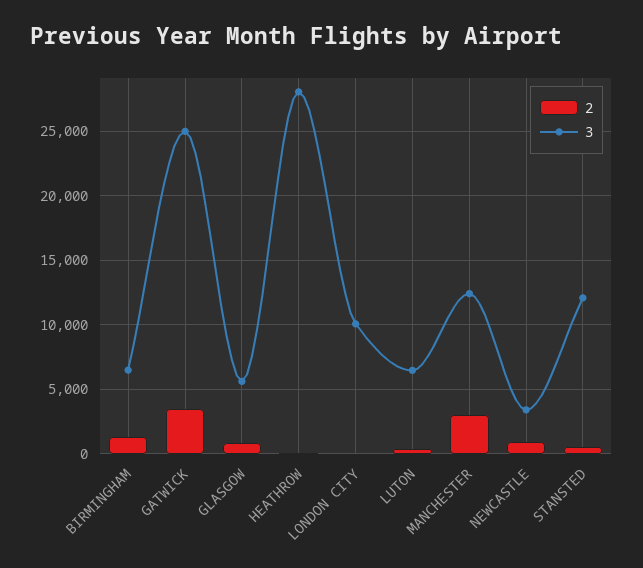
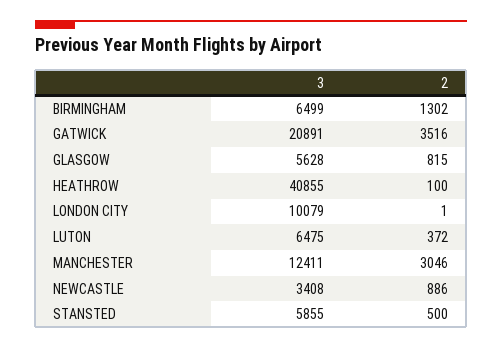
  {
    "2": {
      "BIRMINGHAM": 1302,
      "GATWICK": 3516,
      "GLASGOW": 815,
      "HEATHROW": 100,
      "LONDON CITY": 1,
      "LUTON": 372,
      "MANCHESTER": 3046,
      "NEWCASTLE": 886,
      "STANSTED": 500
    },
    "3": {
      "BIRMINGHAM": 6499,
-     "GATWICK": 25000,
+     "GATWICK": 20891,
      "GLASGOW": 5628,
-     "HEATHROW": 28000,
+     "HEATHROW": 40855,
      "LONDON CITY": 10079,
      "LUTON": 6475,
      "MANCHESTER": 12411,
      "NEWCASTLE": 3408,
-     "STANSTED": 12000
+     "STANSTED": 5855
    }
  }

